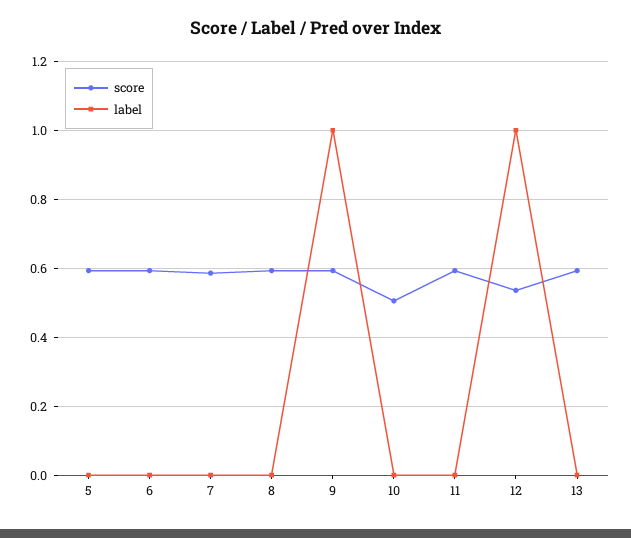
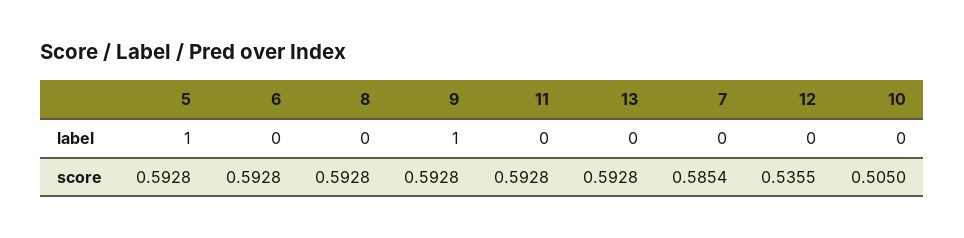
  {
    "score": {
      "5": 0.5928,
      "6": 0.5928,
      "7": 0.5854,
      "8": 0.5928,
      "9": 0.5928,
      "10": 0.505,
      "11": 0.5928,
      "12": 0.5355,
      "13": 0.5928
    },
    "label": {
-     "5": 0,
+     "5": 1,
      "6": 0,
      "7": 0,
      "8": 0,
      "9": 1,
      "10": 0,
      "11": 0,
-     "12": 1,
+     "12": 0,
      "13": 0
    }
  }

